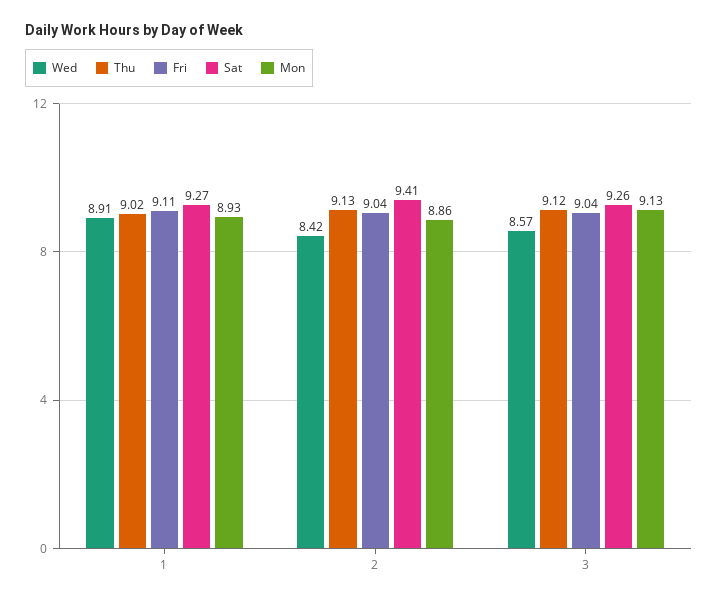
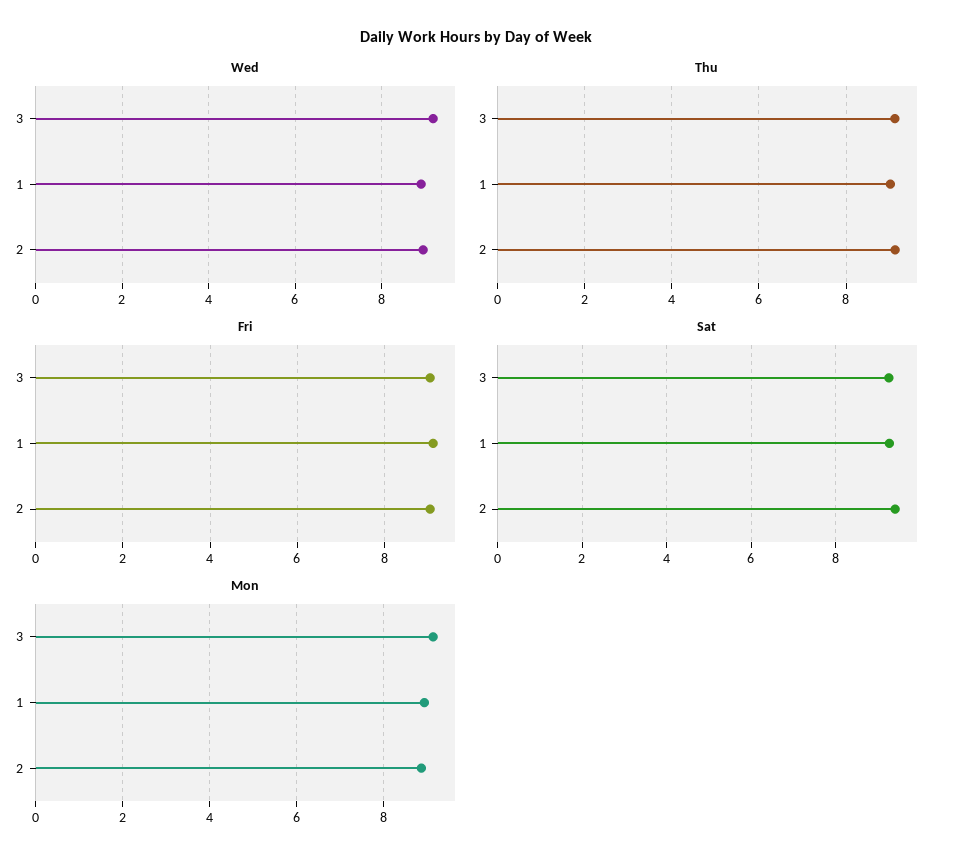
  {
    "Wed": {
      "1": 8.91,
-     "2": 8.42,
+     "2": 9,
-     "3": 8.57
+     "3": 9.2
    },
    "Thu": {
      "1": 9.02,
      "2": 9.13,
      "3": 9.12
    },
    "Fri": {
      "1": 9.11,
      "2": 9.04,
      "3": 9.04
    },
    "Sat": {
      "1": 9.27,
      "2": 9.41,
      "3": 9.26
    },
    "Mon": {
      "1": 8.93,
      "2": 8.86,
      "3": 9.13
    }
  }

